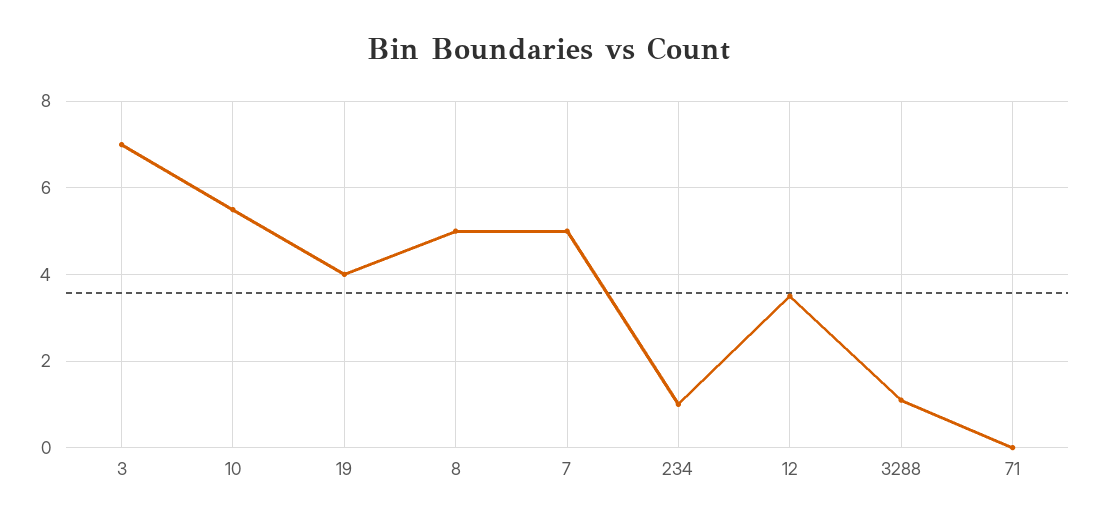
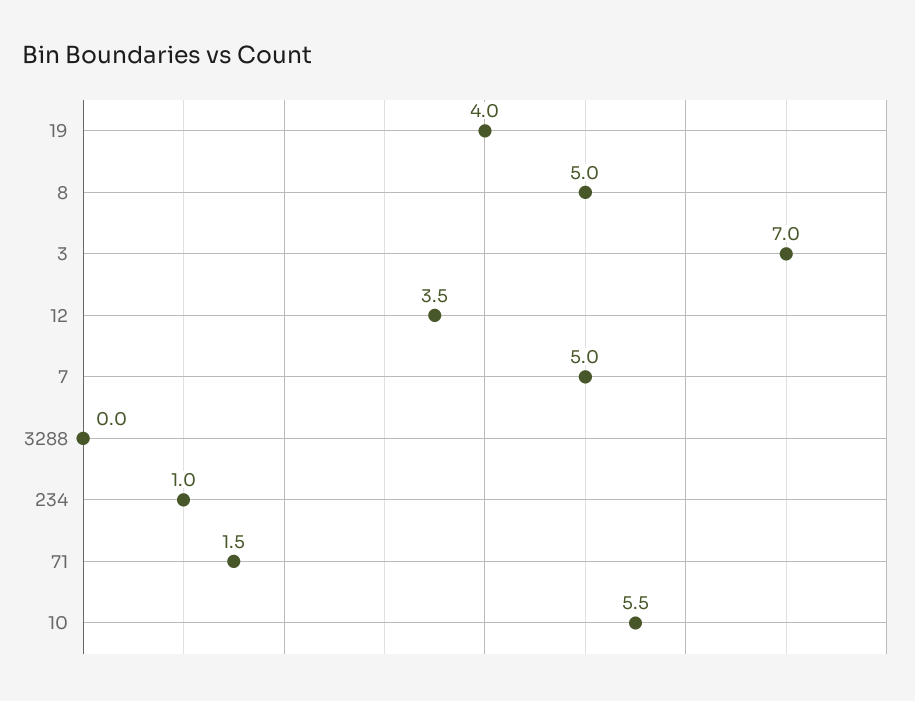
  {
    "3": 7,
    "10": 5.5,
    "19": 4,
    "8": 5,
    "7": 5,
    "234": 1,
    "12": 3.5,
-   "3288": 1,
+   "3288": 0,
-   "71": 0
+   "71": 1.5
  }

